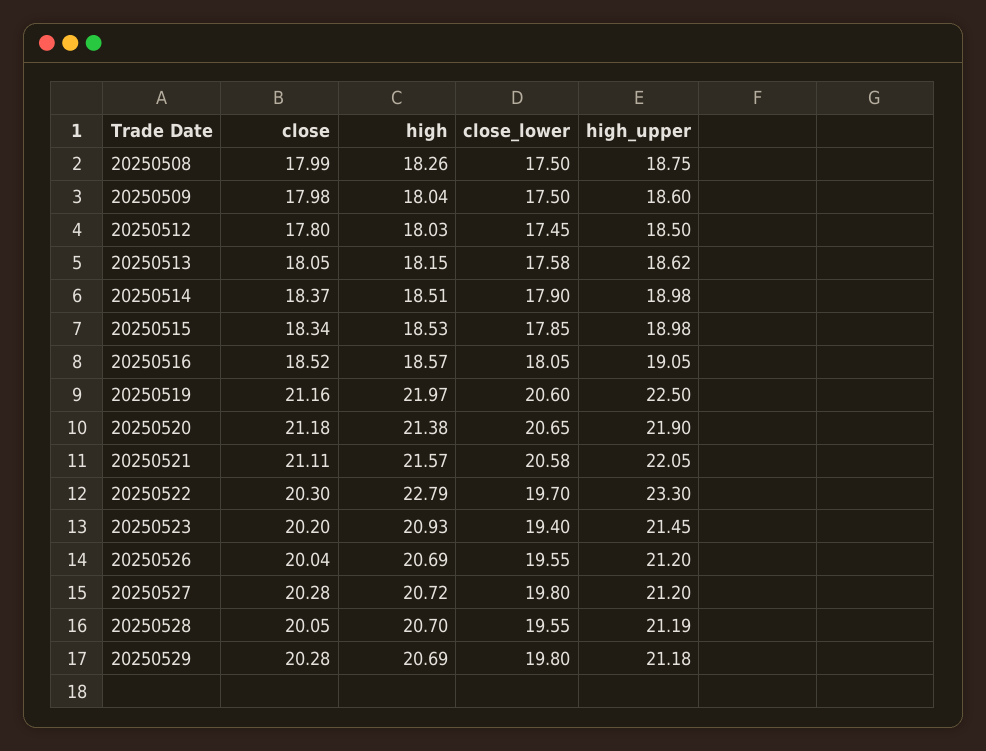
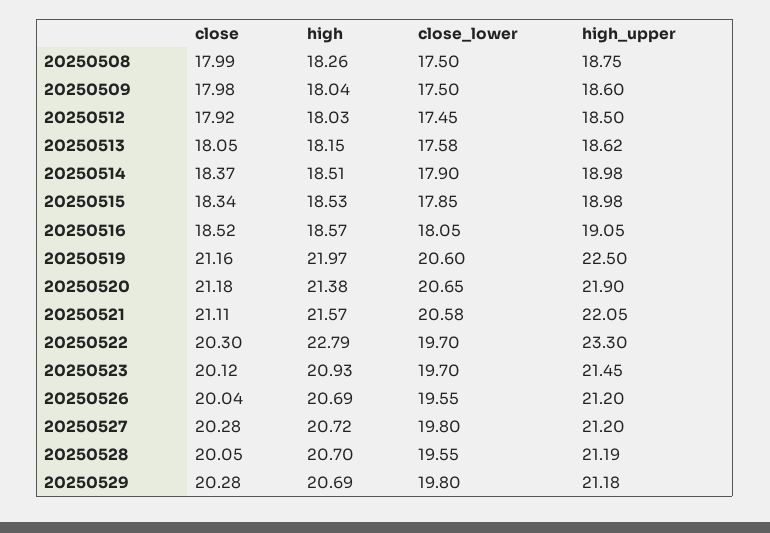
  {
    "close": {
      "20250508": 17.99,
      "20250509": 17.98,
-     "20250512": 17.8,
+     "20250512": 17.92,
      "20250513": 18.05,
      "20250514": 18.37,
      "20250515": 18.34,
      "20250516": 18.52,
      "20250519": 21.16,
      "20250520": 21.18,
      "20250521": 21.11,
      "20250522": 20.3,
-     "20250523": 20.2,
+     "20250523": 20.12,
      "20250526": 20.04,
      "20250527": 20.28,
      "20250528": 20.05,
      "20250529": 20.28
    },
    "high": {
      "20250508": 18.26,
      "20250509": 18.04,
      "20250512": 18.03,
      "20250513": 18.15,
      "20250514": 18.51,
      "20250515": 18.53,
      "20250516": 18.57,
      "20250519": 21.97,
      "20250520": 21.38,
      "20250521": 21.57,
      "20250522": 22.79,
      "20250523": 20.93,
      "20250526": 20.69,
      "20250527": 20.72,
      "20250528": 20.7,
      "20250529": 20.69
    },
    "close_lower": {
      "20250508": 17.5,
      "20250509": 17.5,
      "20250512": 17.45,
      "20250513": 17.58,
      "20250514": 17.9,
      "20250515": 17.85,
      "20250516": 18.05,
      "20250519": 20.6,
      "20250520": 20.65,
      "20250521": 20.58,
      "20250522": 19.7,
-     "20250523": 19.4,
+     "20250523": 19.7,
      "20250526": 19.55,
      "20250527": 19.8,
      "20250528": 19.55,
      "20250529": 19.8
    },
    "high_upper": {
      "20250508": 18.75,
      "20250509": 18.6,
      "20250512": 18.5,
      "20250513": 18.62,
      "20250514": 18.98,
      "20250515": 18.98,
      "20250516": 19.05,
      "20250519": 22.5,
      "20250520": 21.9,
      "20250521": 22.05,
      "20250522": 23.3,
      "20250523": 21.45,
      "20250526": 21.2,
      "20250527": 21.2,
      "20250528": 21.19,
      "20250529": 21.18
    }
  }

